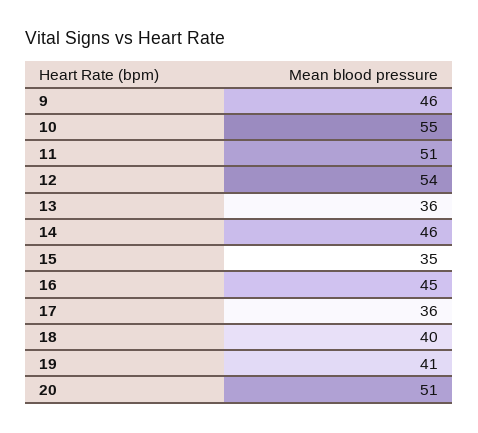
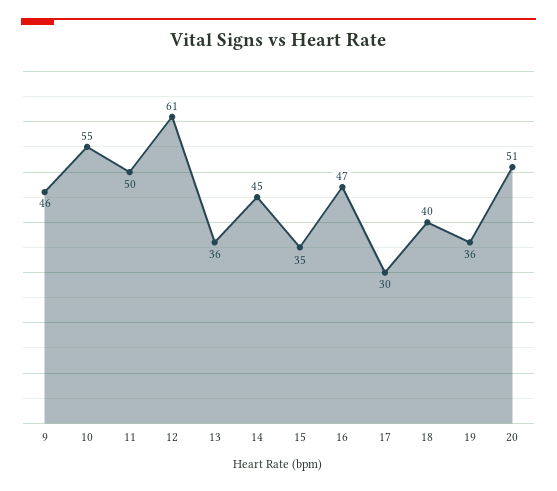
  {
    "9": 46,
    "10": 55,
-   "11": 51,
+   "11": 50,
-   "12": 54,
+   "12": 61,
    "13": 36,
-   "14": 46,
+   "14": 45,
    "15": 35,
-   "16": 45,
+   "16": 47,
-   "17": 36,
+   "17": 30,
    "18": 40,
-   "19": 41,
+   "19": 36,
    "20": 51
  }

